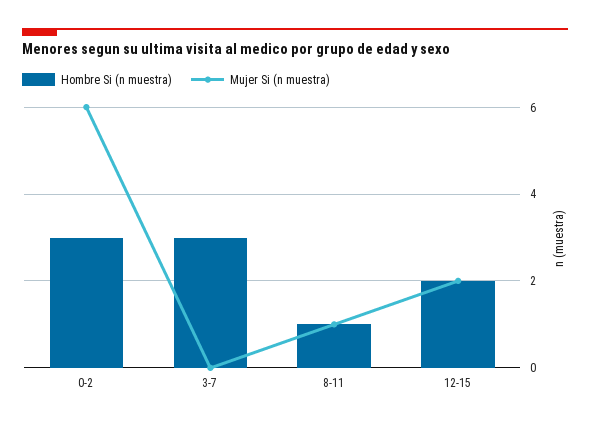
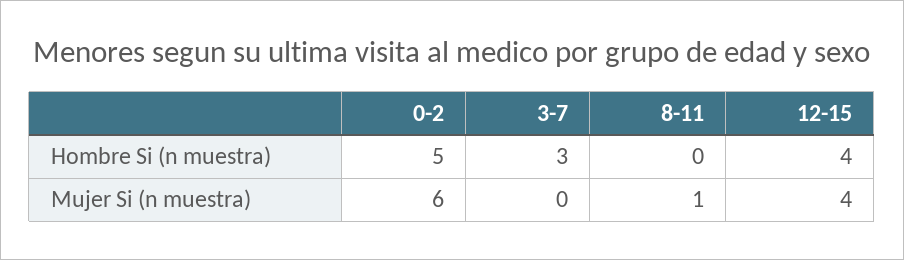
  {
    "Hombre Si (n muestra)": {
-     "0-2": 3,
+     "0-2": 5,
      "3-7": 3,
-     "8-11": 1,
+     "8-11": 0,
-     "12-15": 2
+     "12-15": 4
    },
    "Mujer Si (n muestra)": {
      "0-2": 6,
      "3-7": 0,
      "8-11": 1,
-     "12-15": 2
+     "12-15": 4
    }
  }

